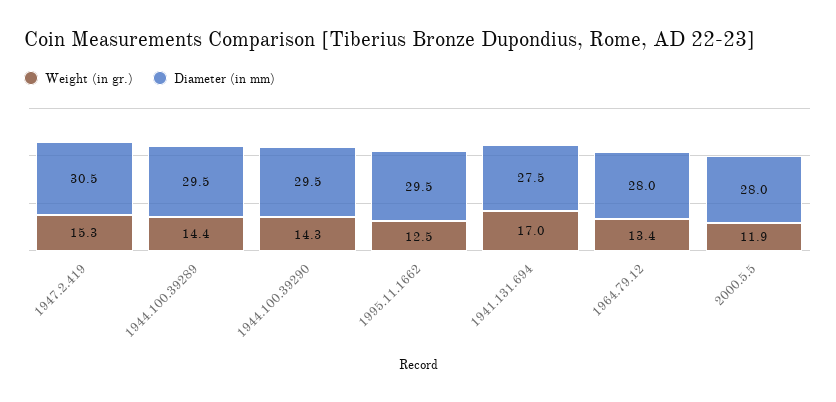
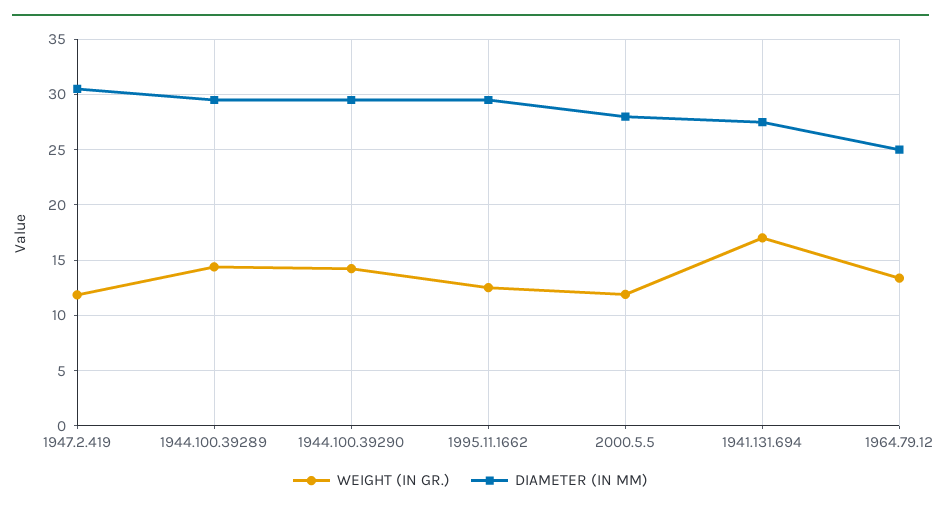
  {
    "Weight (in gr.)": {
-     "1947.2.419": 15.3,
+     "1947.2.419": 12,
      "1944.100.39289": 14.4,
      "1944.100.39290": 14.3,
      "1995.11.1662": 12.5,
      "1941.131.694": 17,
      "1964.79.12": 13.4,
      "2000.5.5": 11.9
    },
    "Diameter (in mm)": {
      "1947.2.419": 30.5,
      "1944.100.39289": 29.5,
      "1944.100.39290": 29.5,
      "1995.11.1662": 29.5,
      "1941.131.694": 27.5,
-     "1964.79.12": 28,
+     "1964.79.12": 25,
      "2000.5.5": 28
    }
  }

